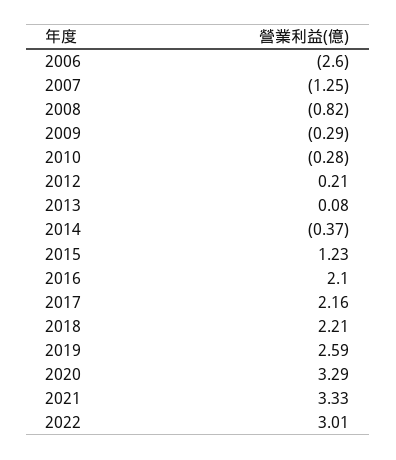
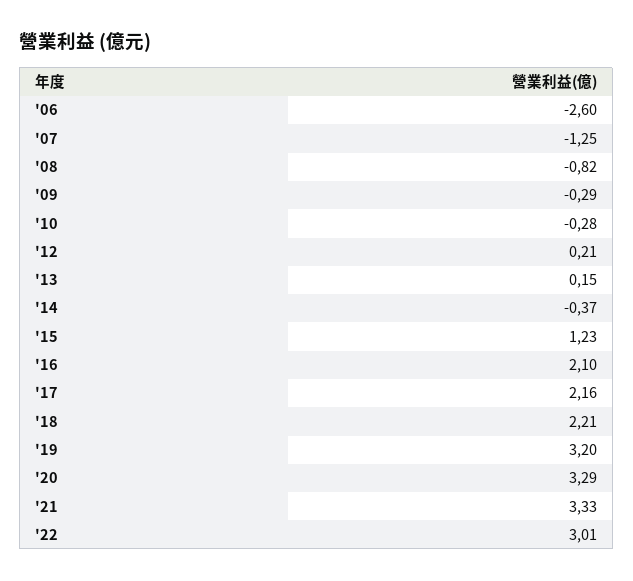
  {
    "2006": -2.6,
    "2007": -1.25,
    "2008": -0.82,
    "2009": -0.29,
    "2010": -0.28,
    "2012": 0.21,
-   "2013": 0.08,
+   "2013": 0.15,
    "2014": -0.37,
    "2015": 1.23,
    "2016": 2.1,
    "2017": 2.16,
    "2018": 2.21,
-   "2019": 2.59,
+   "2019": 3.2,
    "2020": 3.29,
    "2021": 3.33,
    "2022": 3.01
  }

